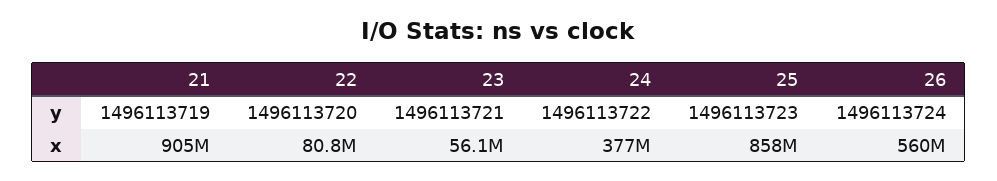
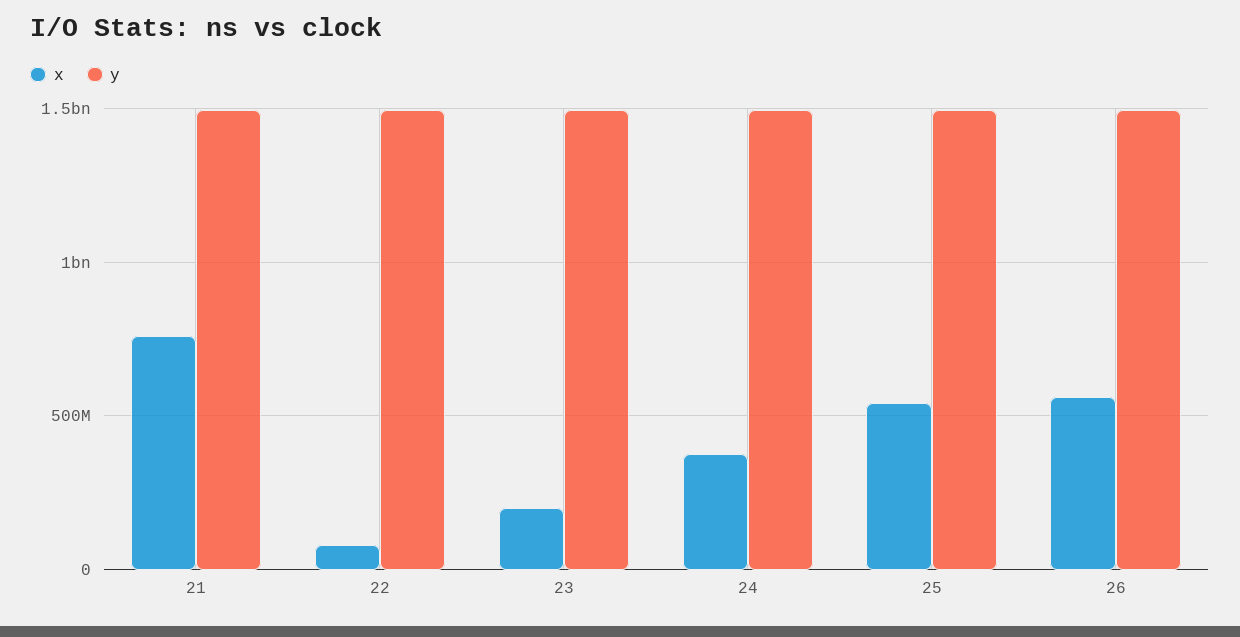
  {
    "y": {
      "21": 1496113719,
      "22": 1496113720,
      "23": 1496113721,
      "24": 1496113722,
      "25": 1496113723,
      "26": 1496113724
    },
    "x": {
-     "21": 905000000,
+     "21": 750000000,
      "22": 80800000,
-     "23": 56100000,
+     "23": 200000000,
      "24": 377000000,
-     "25": 858000000,
+     "25": 550000000,
      "26": 560000000
    }
  }

